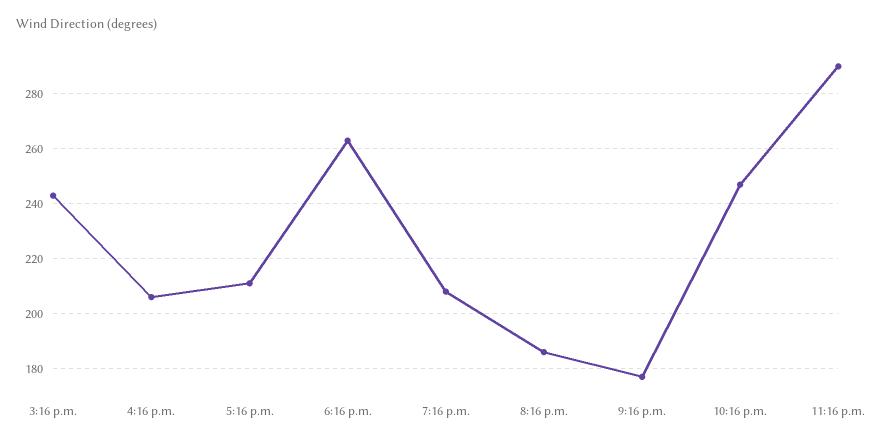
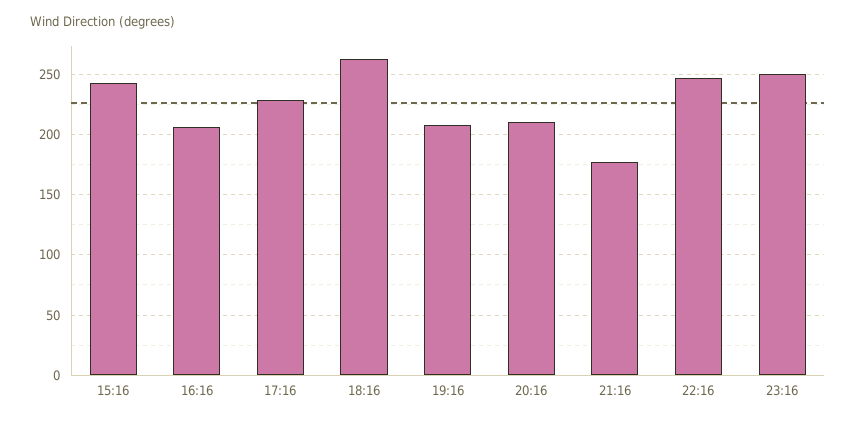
  {
    "3:16 p.m.": 245,
    "4:16 p.m.": 205,
-   "5:16 p.m.": 210,
+   "5:16 p.m.": 230,
    "6:16 p.m.": 265,
    "7:16 p.m.": 210,
-   "8:16 p.m.": 185,
+   "8:16 p.m.": 210,
    "9:16 p.m.": 175,
    "10:16 p.m.": 245,
-   "11:16 p.m.": 290
+   "11:16 p.m.": 250
  }

